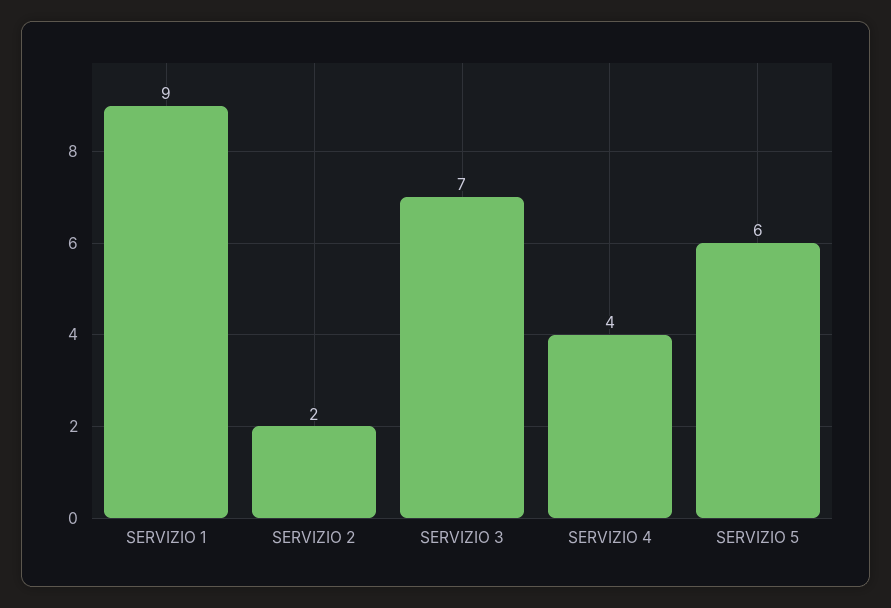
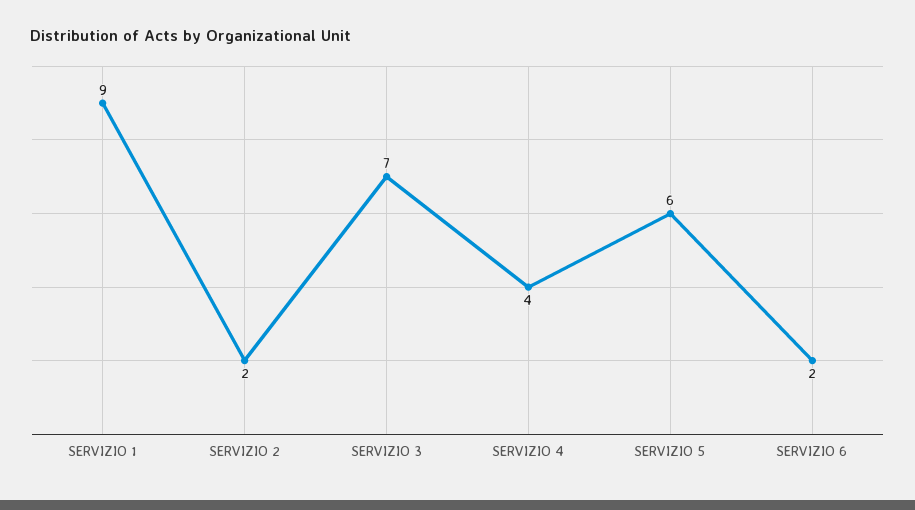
  {
    "SERVIZIO 1": 9,
    "SERVIZIO 2": 2,
    "SERVIZIO 3": 7,
    "SERVIZIO 4": 4,
-   "SERVIZIO 5": 6
+   "SERVIZIO 5": 6,
+   "SERVIZIO 6": 2
  }

